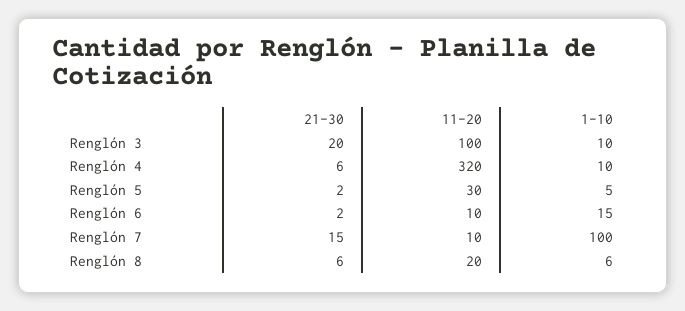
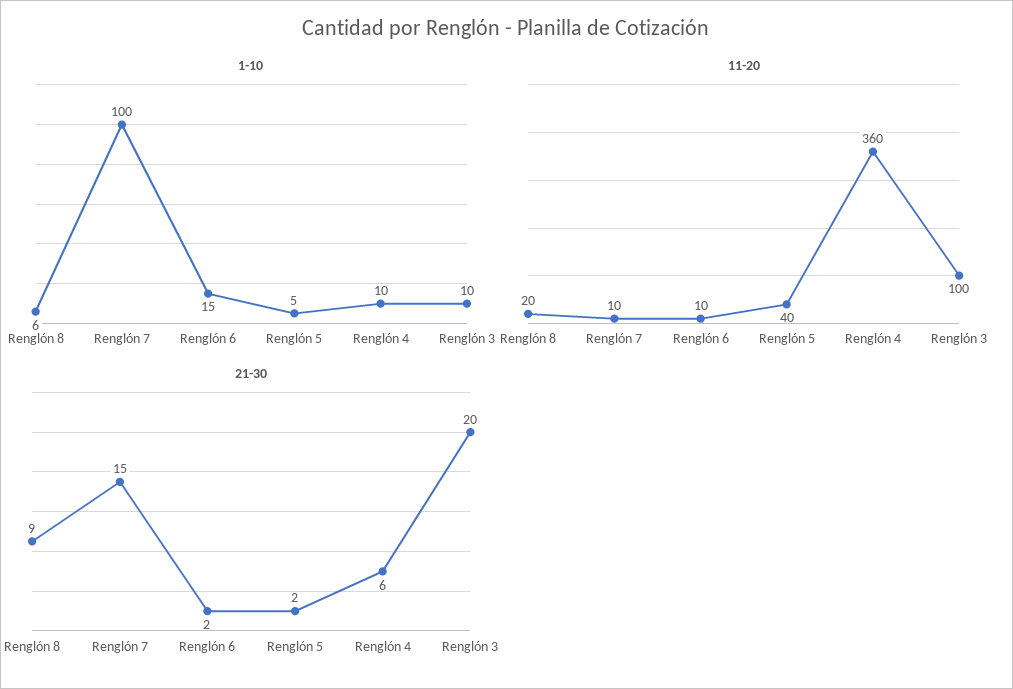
  {
    "21-30": {
      "Renglón 3": 20,
      "Renglón 4": 6,
      "Renglón 5": 2,
      "Renglón 6": 2,
      "Renglón 7": 15,
-     "Renglón 8": 6
+     "Renglón 8": 9
    },
    "11-20": {
      "Renglón 3": 100,
-     "Renglón 4": 320,
+     "Renglón 4": 360,
-     "Renglón 5": 30,
+     "Renglón 5": 40,
      "Renglón 6": 10,
      "Renglón 7": 10,
      "Renglón 8": 20
    },
    "1-10": {
      "Renglón 3": 10,
      "Renglón 4": 10,
      "Renglón 5": 5,
      "Renglón 6": 15,
      "Renglón 7": 100,
      "Renglón 8": 6
    }
  }

